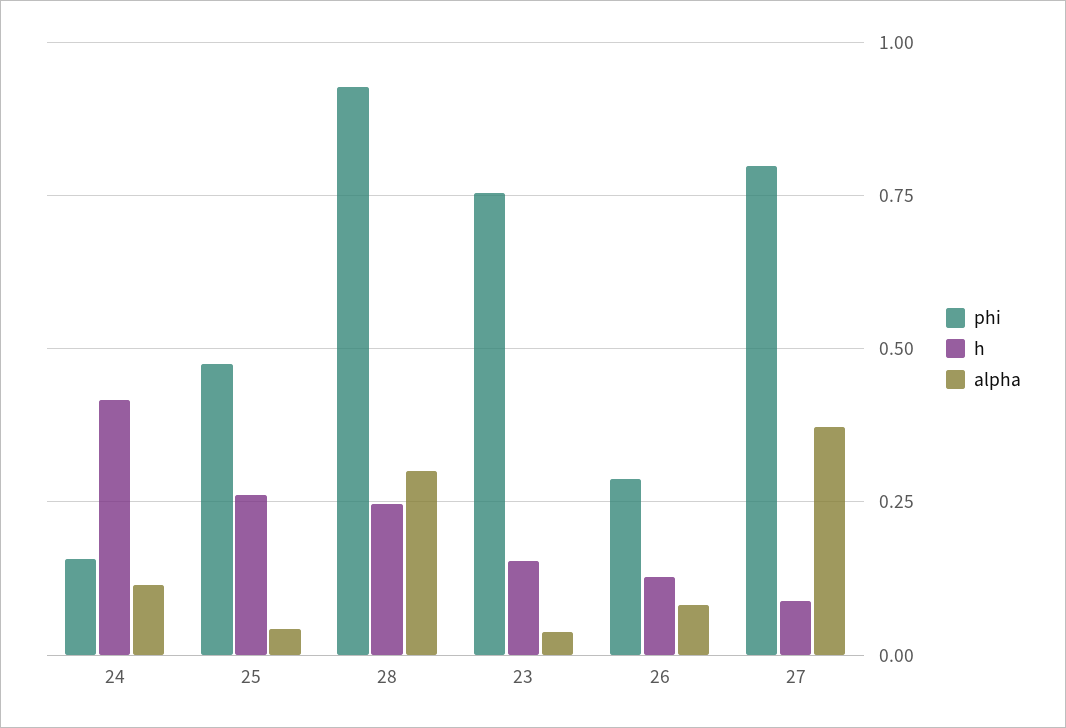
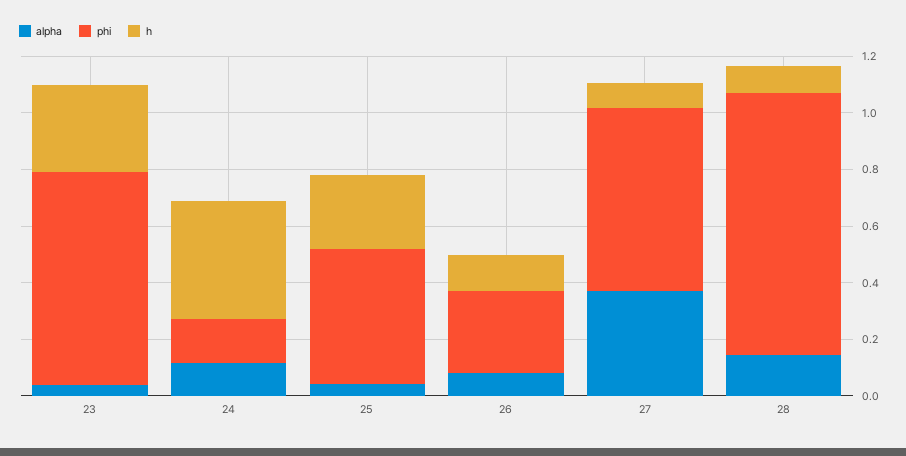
  {
    "phi": {
      "24": 0.15,
      "25": 0.475,
      "28": 0.925,
      "23": 0.75,
      "26": 0.3,
-     "27": 0.8
+     "27": 0.65
    },
    "h": {
      "24": 0.425,
      "25": 0.25,
-     "28": 0.25,
+     "28": 0.1,
-     "23": 0.15,
+     "23": 0.3,
      "26": 0.125,
      "27": 0.1
    },
    "alpha": {
      "24": 0.125,
      "25": 0.05,
-     "28": 0.3,
+     "28": 0.15,
      "23": 0.05,
      "26": 0.075,
      "27": 0.375
    }
  }

